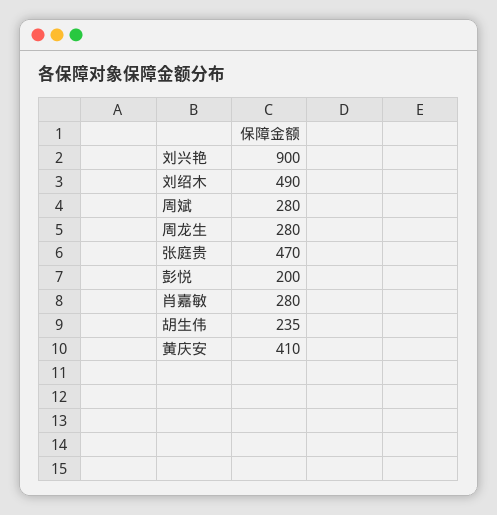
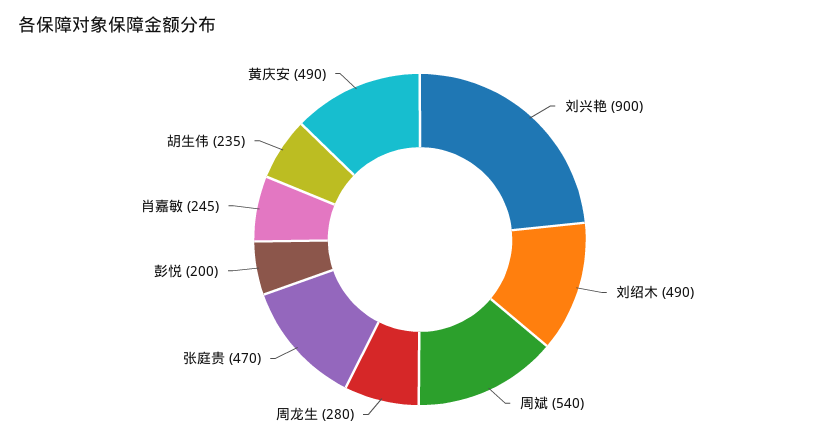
  {
    "刘兴艳": 900,
    "刘绍木": 490,
-   "周斌": 280,
+   "周斌": 540,
    "周龙生": 280,
    "张庭贵": 470,
    "彭悦": 200,
-   "肖嘉敏": 280,
+   "肖嘉敏": 245,
    "胡生伟": 235,
-   "黄庆安": 410
+   "黄庆安": 490
  }

